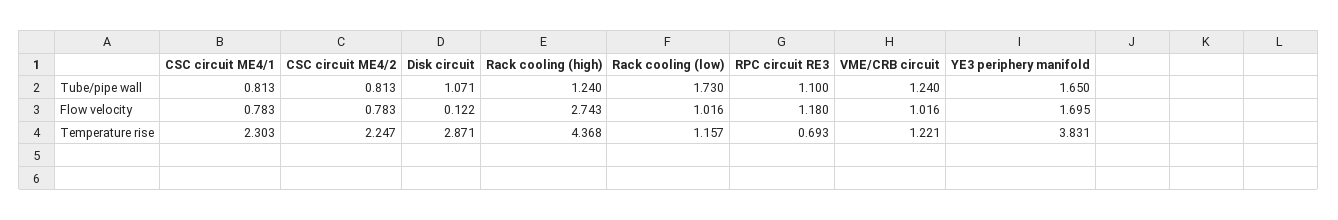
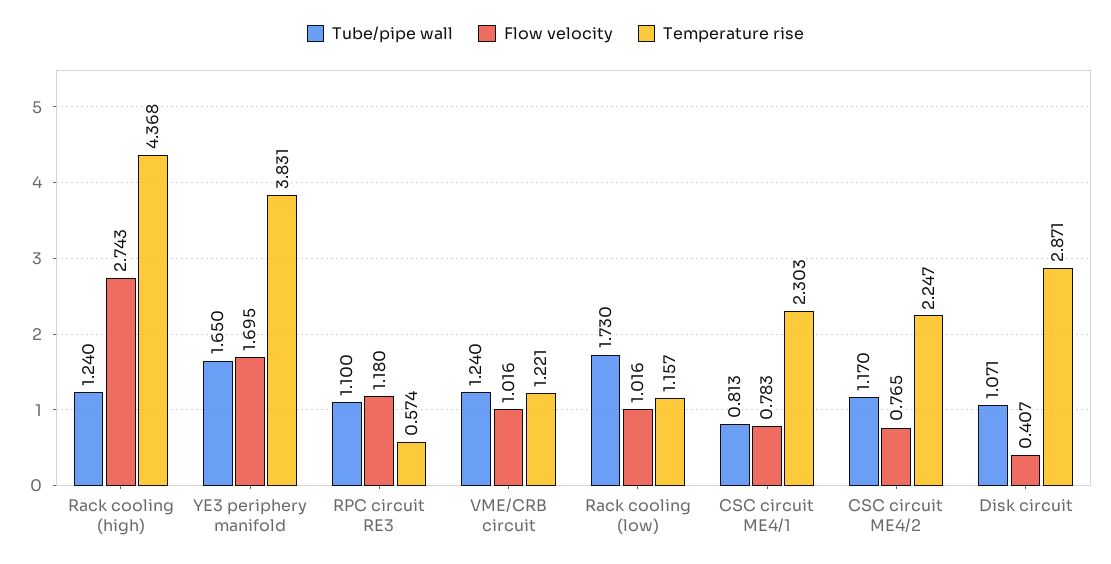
  {
    "Tube/pipe wall": {
      "CSC circuit ME4/1": 0.813,
-     "CSC circuit ME4/2": 0.813,
+     "CSC circuit ME4/2": 1.17,
      "Disk circuit": 1.071,
      "Rack cooling (high)": 1.24,
      "Rack cooling (low)": 1.73,
      "RPC circuit RE3": 1.1,
      "VME/CRB circuit": 1.24,
      "YE3 periphery manifold": 1.65
    },
    "Flow velocity": {
      "CSC circuit ME4/1": 0.783,
-     "CSC circuit ME4/2": 0.783,
+     "CSC circuit ME4/2": 0.765,
-     "Disk circuit": 0.122,
+     "Disk circuit": 0.407,
      "Rack cooling (high)": 2.743,
      "Rack cooling (low)": 1.016,
      "RPC circuit RE3": 1.18,
      "VME/CRB circuit": 1.016,
      "YE3 periphery manifold": 1.695
    },
    "Temperature rise": {
      "CSC circuit ME4/1": 2.303,
      "CSC circuit ME4/2": 2.247,
      "Disk circuit": 2.871,
      "Rack cooling (high)": 4.368,
      "Rack cooling (low)": 1.157,
-     "RPC circuit RE3": 0.693,
+     "RPC circuit RE3": 0.574,
      "VME/CRB circuit": 1.221,
      "YE3 periphery manifold": 3.831
    }
  }

